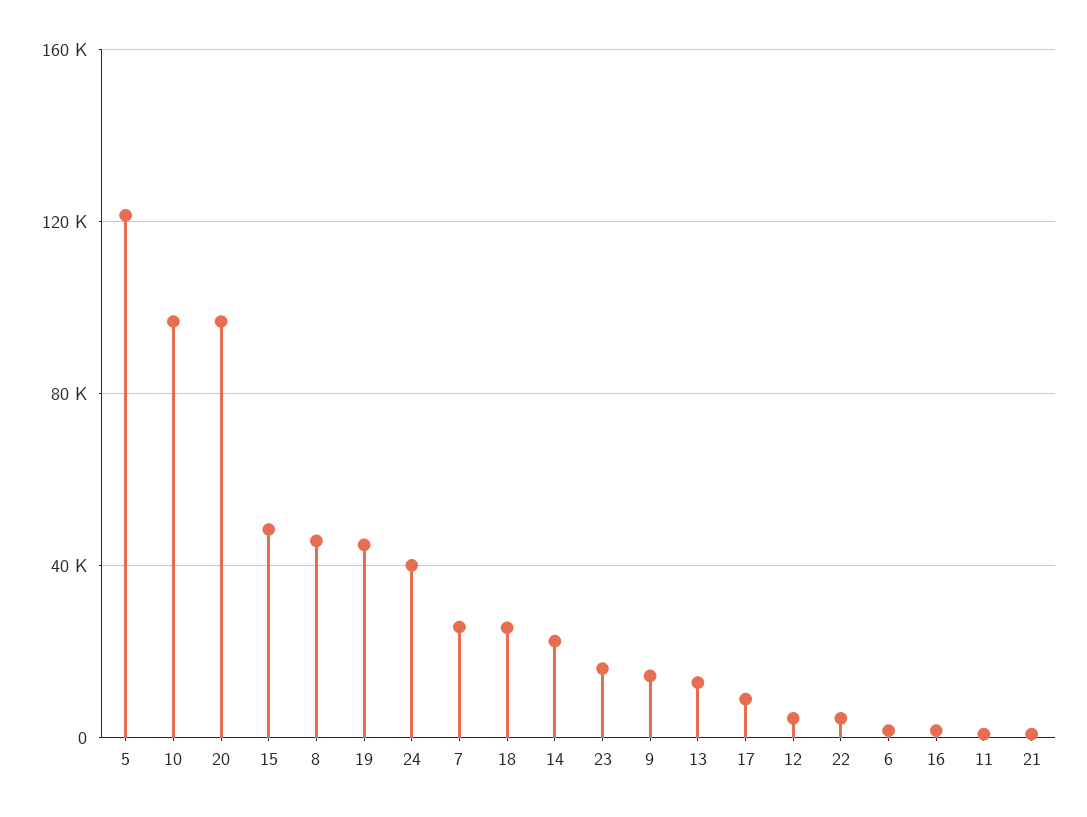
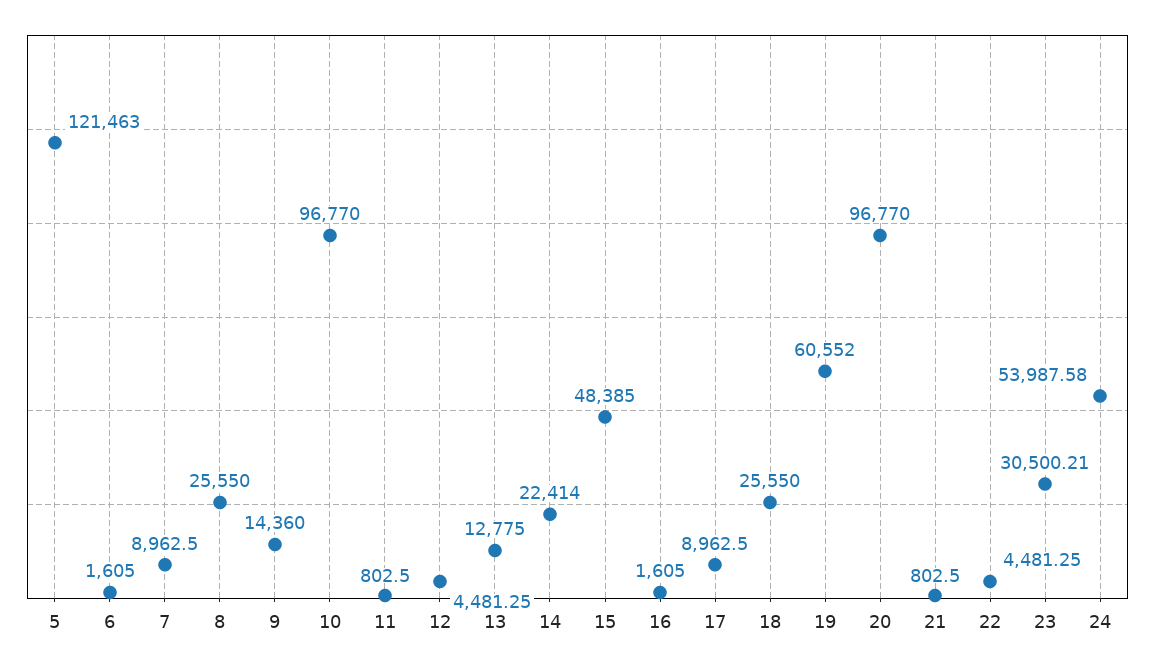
  {
    "5": 121463,
    "10": 96770,
    "20": 96770,
    "15": 48385,
-   "8": 45000,
+   "8": 25550,
-   "19": 45000,
+   "19": 60552,
-   "24": 40000,
+   "24": 53987.58,
-   "7": 25000,
+   "7": 8962.5,
    "18": 25550,
    "14": 22414,
-   "23": 15000,
+   "23": 30500.21,
    "9": 14360,
    "13": 12775,
    "17": 8962.5,
    "12": 4481.25,
    "22": 4481.25,
    "6": 1605,
    "16": 1605,
    "11": 802.5,
    "21": 802.5
  }

